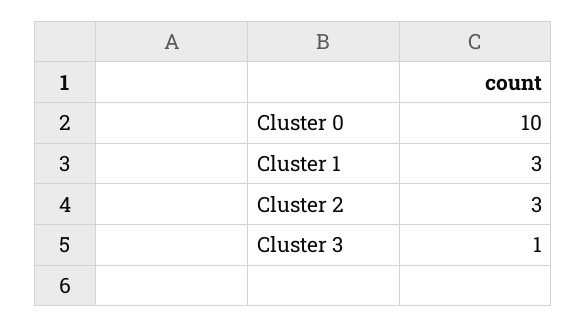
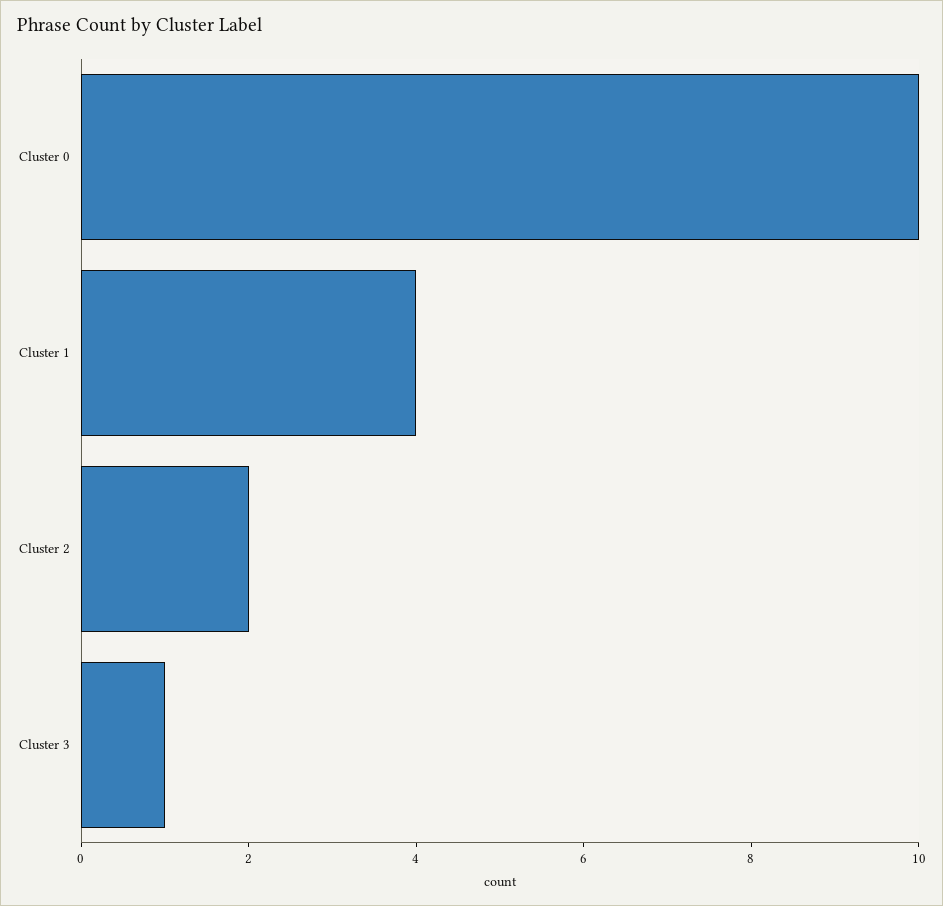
  {
    "Cluster 0": 10,
-   "Cluster 1": 3,
+   "Cluster 1": 4,
-   "Cluster 2": 3,
+   "Cluster 2": 2,
    "Cluster 3": 1
  }

